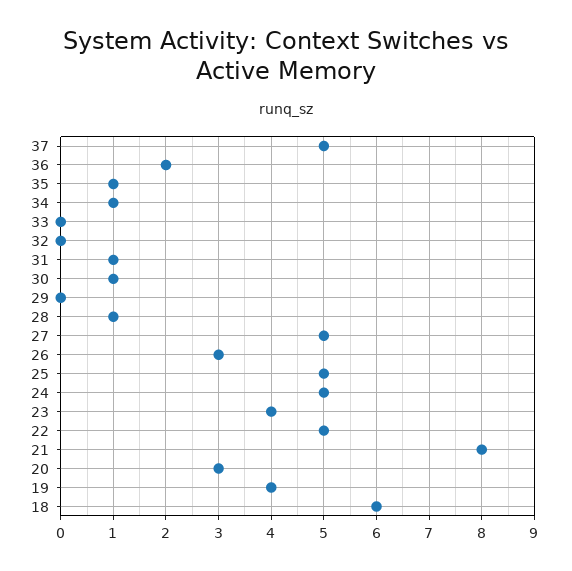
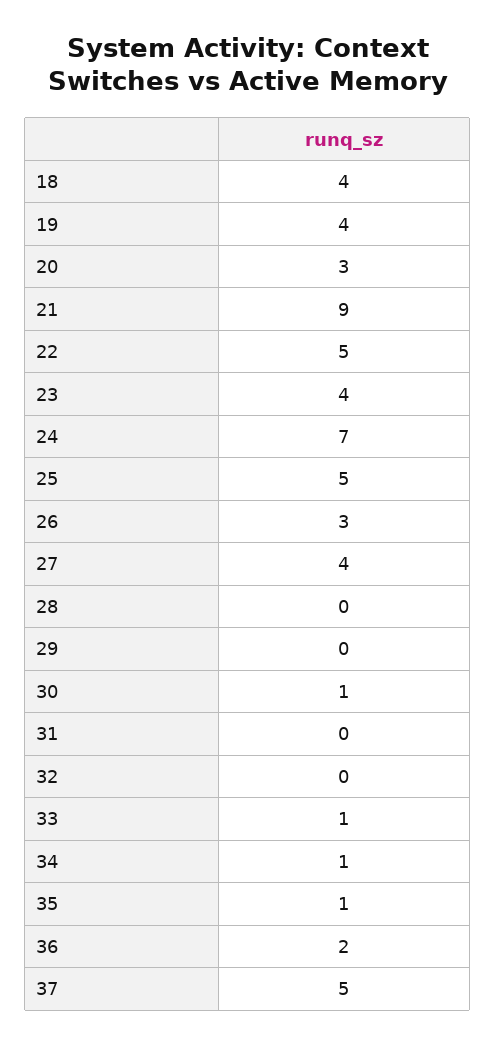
  {
    "37": 5,
    "36": 2,
    "35": 1,
    "34": 1,
-   "33": 0,
+   "33": 1,
    "32": 0,
-   "31": 1,
+   "31": 0,
    "30": 1,
    "29": 0,
-   "28": 1,
+   "28": 0,
-   "27": 5,
+   "27": 4,
    "26": 3,
    "25": 5,
-   "24": 5,
+   "24": 7,
    "23": 4,
    "22": 5,
-   "21": 8,
+   "21": 9,
    "20": 3,
    "19": 4,
-   "18": 6
+   "18": 4
  }

